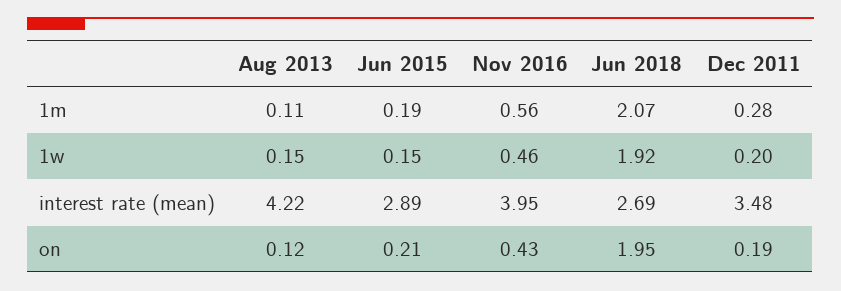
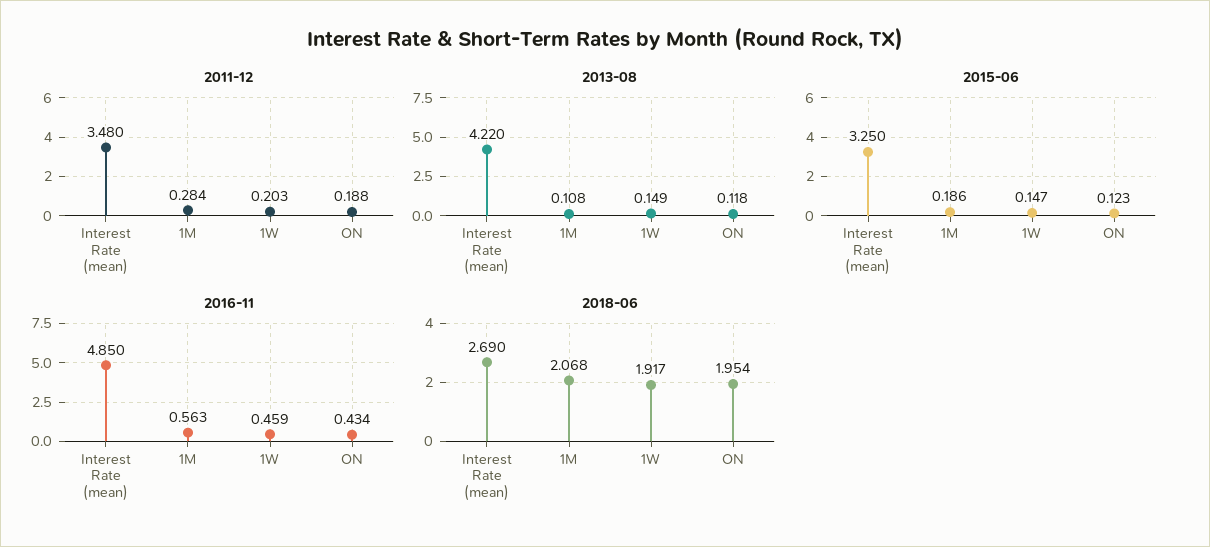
  {
    "Aug 2013": {
      "1m": 0.108,
      "1w": 0.149,
      "interest rate (mean)": 4.22,
      "on": 0.118
    },
    "Jun 2015": {
      "1m": 0.186,
      "1w": 0.147,
-     "interest rate (mean)": 2.89,
+     "interest rate (mean)": 3.25,
-     "on": 0.21
+     "on": 0.123
    },
    "Nov 2016": {
      "1m": 0.563,
      "1w": 0.459,
-     "interest rate (mean)": 3.95,
+     "interest rate (mean)": 4.85,
      "on": 0.434
    },
    "Jun 2018": {
      "1m": 2.068,
      "1w": 1.917,
      "interest rate (mean)": 2.69,
      "on": 1.954
    },
    "Dec 2011": {
      "1m": 0.284,
      "1w": 0.203,
      "interest rate (mean)": 3.48,
      "on": 0.188
    }
  }

